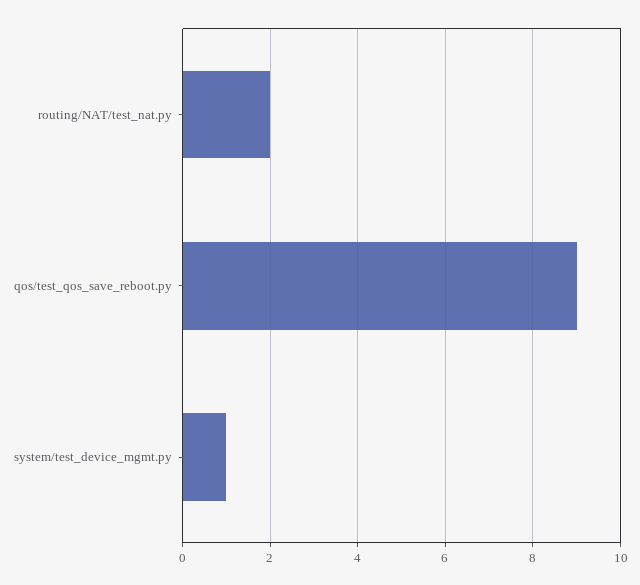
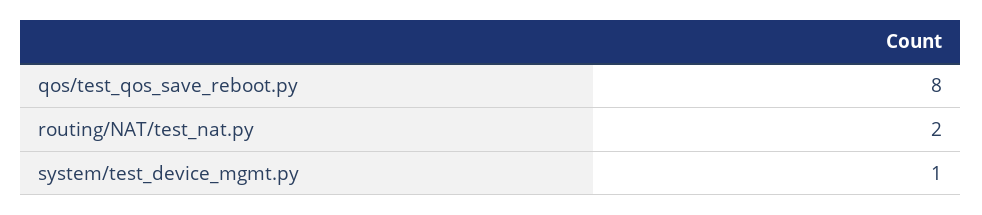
  {
    "routing/NAT/test_nat.py": 2,
-   "qos/test_qos_save_reboot.py": 9,
+   "qos/test_qos_save_reboot.py": 8,
    "system/test_device_mgmt.py": 1
  }

